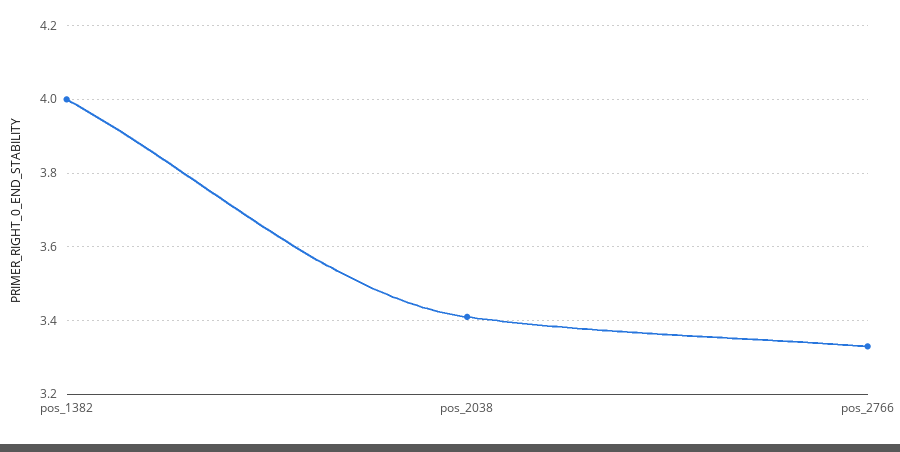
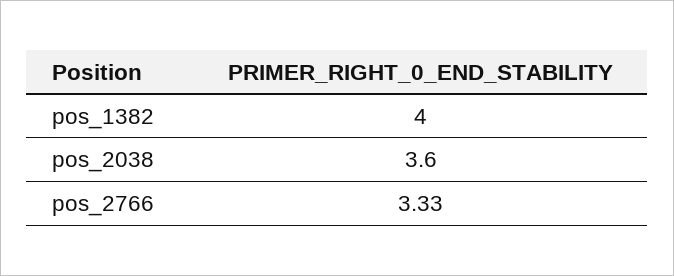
  {
    "pos_1382": 4,
-   "pos_2038": 3.4,
+   "pos_2038": 3.6,
    "pos_2766": 3.33
  }

